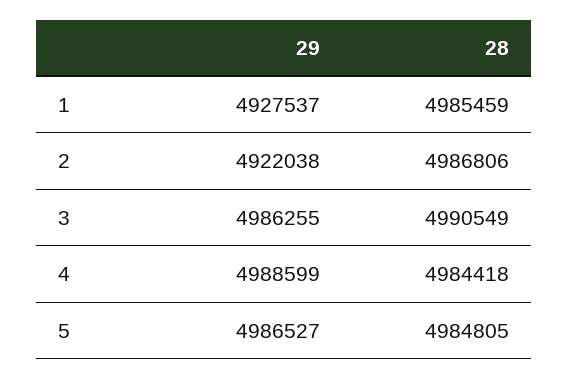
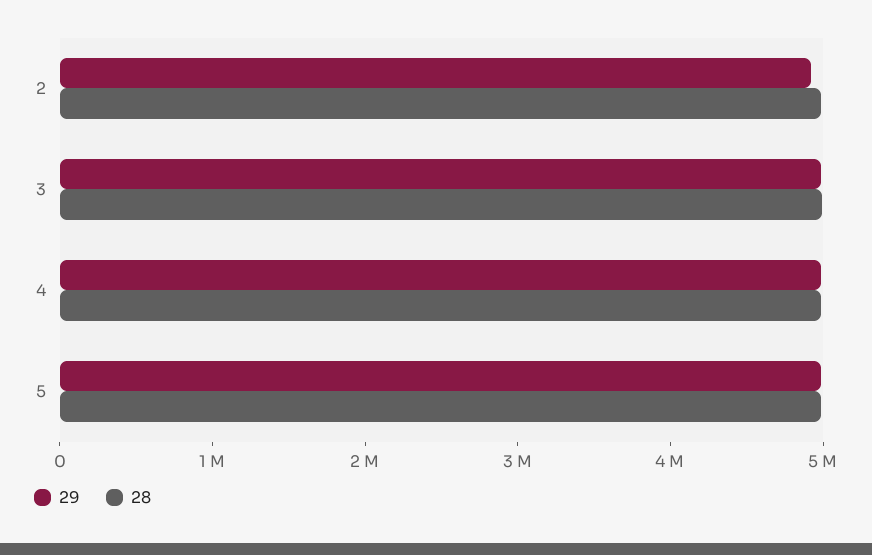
  {
    "29": {
-     "1": 4927537,
      "2": 4922038,
      "3": 4986255,
      "4": 4988599,
      "5": 4986527
    },
    "28": {
-     "1": 4985459,
      "2": 4986806,
      "3": 4990549,
      "4": 4984418,
      "5": 4984805
    }
  }

